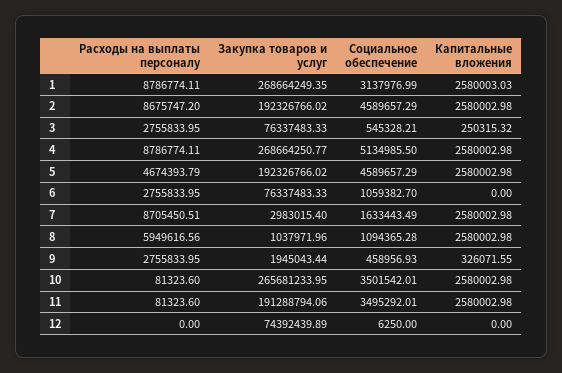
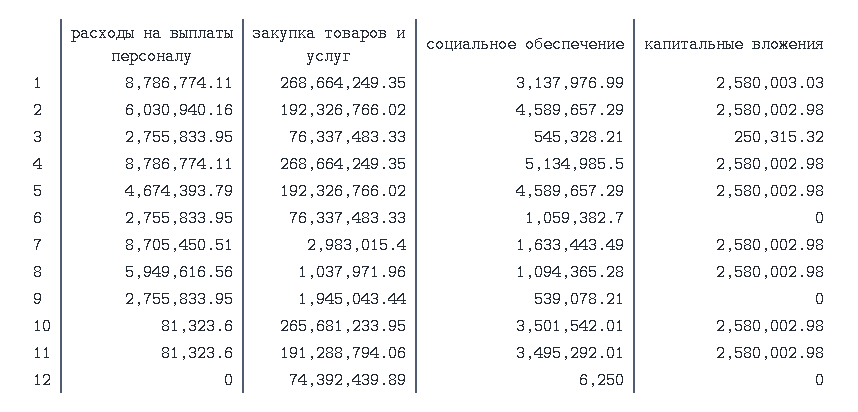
  {
    "Расходы на выплаты персоналу": {
      "1": 8786774.11,
-     "2": 8675747.2,
+     "2": 6030940.16,
      "3": 2755833.95,
      "4": 8786774.11,
      "5": 4674393.79,
      "6": 2755833.95,
      "7": 8705450.51,
      "8": 5949616.56,
      "9": 2755833.95,
      "10": 81323.6,
      "11": 81323.6,
      "12": 0
    },
    "Закупка товаров и услуг": {
      "1": 268664249.35,
      "2": 192326766.02,
      "3": 76337483.33,
-     "4": 268664250.77,
+     "4": 268664249.35,
      "5": 192326766.02,
      "6": 76337483.33,
      "7": 2983015.4,
      "8": 1037971.96,
      "9": 1945043.44,
      "10": 265681233.95,
      "11": 191288794.06,
      "12": 74392439.89
    },
    "Социальное обеспечение": {
      "1": 3137976.99,
      "2": 4589657.29,
      "3": 545328.21,
      "4": 5134985.5,
      "5": 4589657.29,
      "6": 1059382.7,
      "7": 1633443.49,
      "8": 1094365.28,
-     "9": 458956.93,
+     "9": 539078.21,
      "10": 3501542.01,
      "11": 3495292.01,
      "12": 6250
    },
    "Капитальные вложения": {
      "1": 2580003.03,
      "2": 2580002.98,
      "3": 250315.32,
      "4": 2580002.98,
      "5": 2580002.98,
      "6": 0,
      "7": 2580002.98,
      "8": 2580002.98,
-     "9": 326071.55,
+     "9": 0,
      "10": 2580002.98,
      "11": 2580002.98,
      "12": 0
    }
  }

